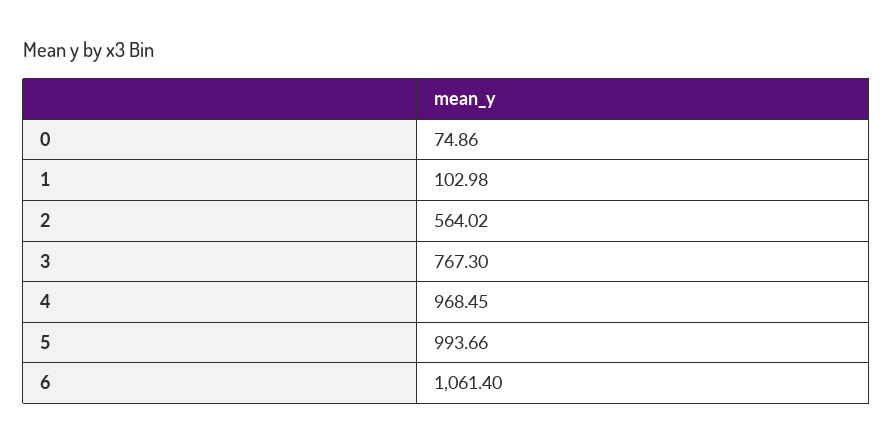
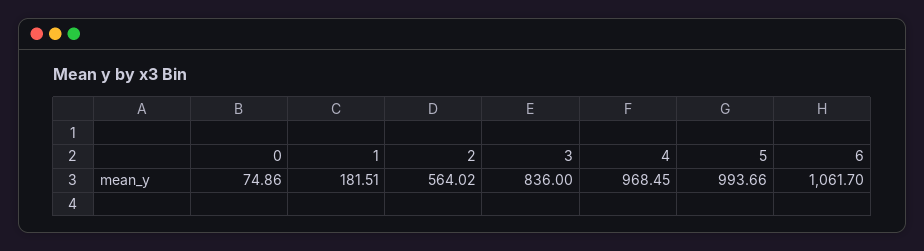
  {
    "0": 74.86,
-   "1": 102.98,
+   "1": 181.51,
    "2": 564.02,
-   "3": 767.3,
+   "3": 836,
    "4": 968.45,
    "5": 993.66,
-   "6": 1061.4
+   "6": 1061.7
  }

